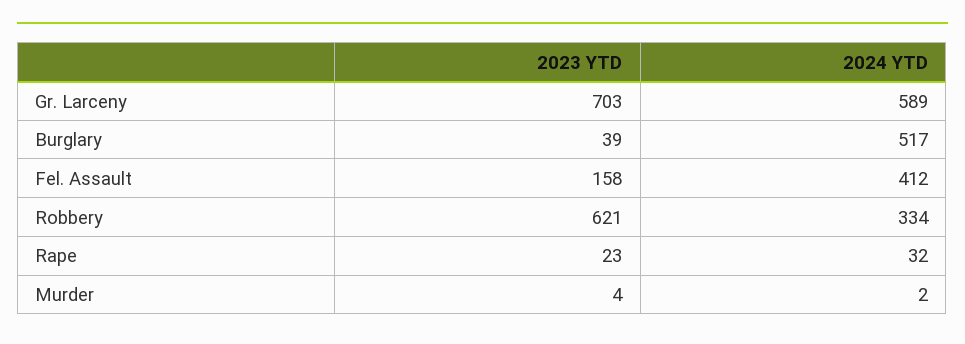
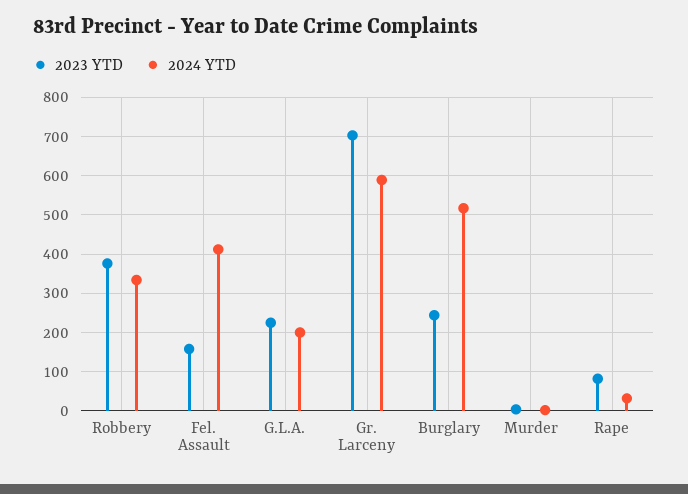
  {
    "2023 YTD": {
      "Gr. Larceny": 703,
-     "Burglary": 39,
+     "Burglary": 240,
      "Fel. Assault": 158,
-     "Robbery": 621,
+     "Robbery": 380,
-     "Rape": 23,
+     "Rape": 80,
-     "Murder": 4
+     "Murder": 4,
+     "G.L.A.": 220
    },
    "2024 YTD": {
      "Gr. Larceny": 589,
      "Burglary": 517,
      "Fel. Assault": 412,
      "Robbery": 334,
      "Rape": 32,
-     "Murder": 2
+     "Murder": 2,
+     "G.L.A.": 200
    }
  }

